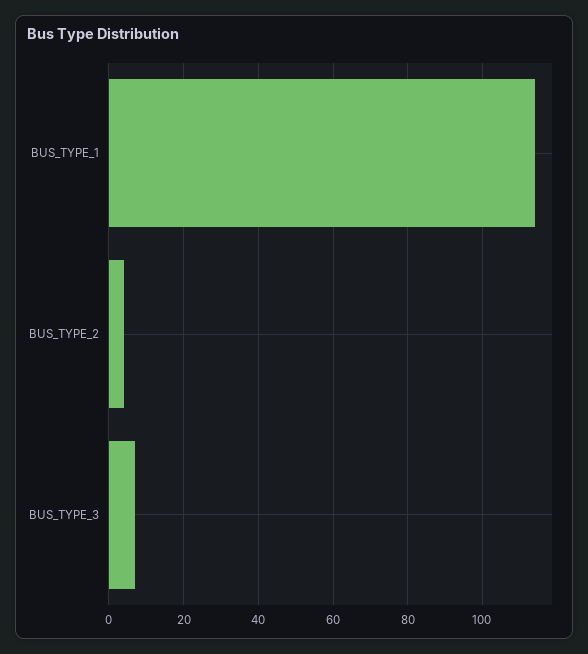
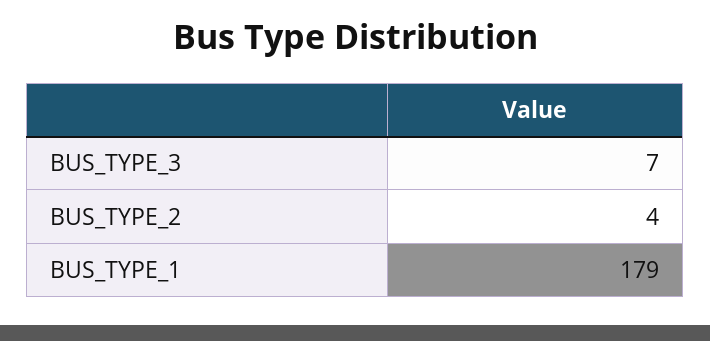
  {
-   "BUS_TYPE_1": 115,
+   "BUS_TYPE_1": 179,
    "BUS_TYPE_2": 4,
    "BUS_TYPE_3": 7
  }

